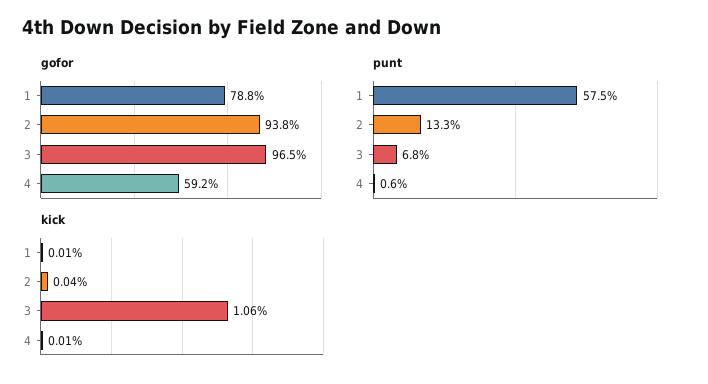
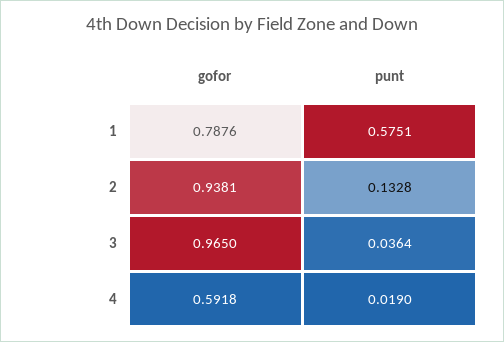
  {
    "gofor": {
      "1": 0.7876,
      "2": 0.9381,
      "3": 0.965,
      "4": 0.5918
    },
    "punt": {
      "1": 0.5751,
      "2": 0.1328,
-     "3": 0.068,
+     "3": 0.0364,
-     "4": 0.006
+     "4": 0.019
-   },
+   }
-   "kick": {
-     "1": 0.0001,
-     "2": 0.0004,
-     "3": 0.0106,
-     "4": 0.0001
-   }
  }

